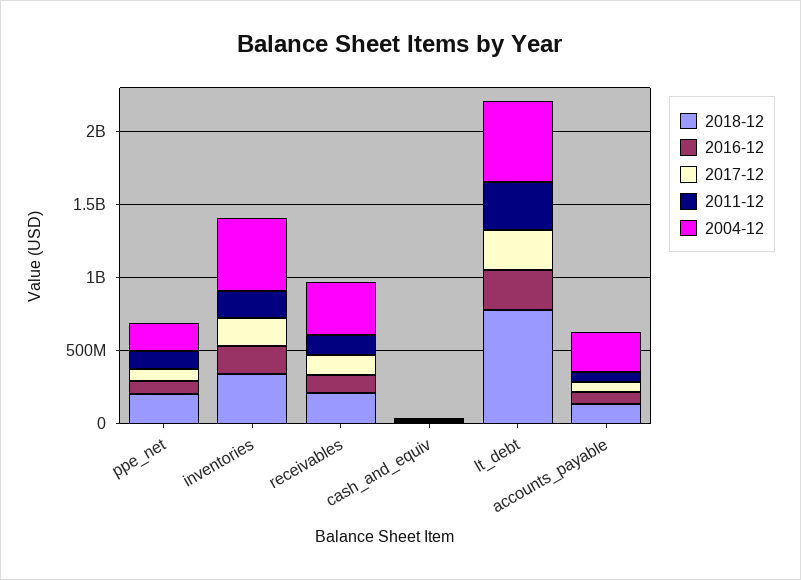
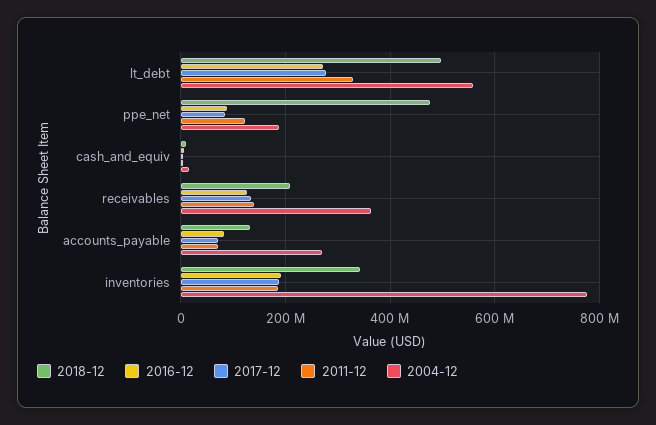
  {
    "2018-12": {
-     "ppe_net": 200000000,
+     "ppe_net": 480000000,
      "inventories": 340000000,
      "receivables": 200000000,
      "cash_and_equiv": 0,
-     "lt_debt": 800000000,
+     "lt_debt": 500000000,
      "accounts_payable": 140000000
    },
    "2016-12": {
      "ppe_net": 80000000,
      "inventories": 200000000,
      "receivables": 120000000,
      "cash_and_equiv": 0,
      "lt_debt": 280000000,
      "accounts_payable": 80000000
    },
    "2017-12": {
      "ppe_net": 80000000,
      "inventories": 180000000,
      "receivables": 140000000,
      "cash_and_equiv": 0,
      "lt_debt": 280000000,
      "accounts_payable": 80000000
    },
    "2011-12": {
      "ppe_net": 120000000,
      "inventories": 180000000,
      "receivables": 140000000,
      "cash_and_equiv": 0,
      "lt_debt": 320000000,
      "accounts_payable": 80000000
    },
    "2004-12": {
      "ppe_net": 180000000,
-     "inventories": 500000000,
+     "inventories": 780000000,
      "receivables": 360000000,
      "cash_and_equiv": 20000000,
      "lt_debt": 560000000,
      "accounts_payable": 280000000
    }
  }

